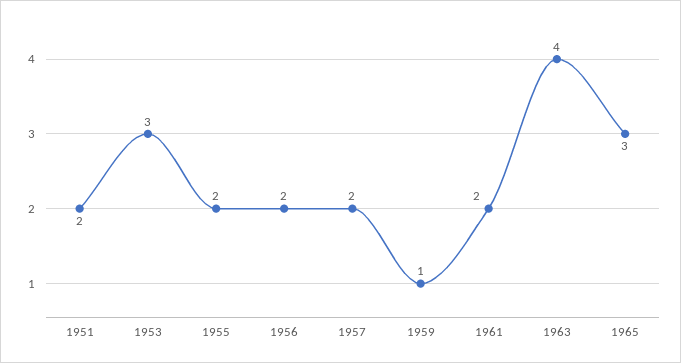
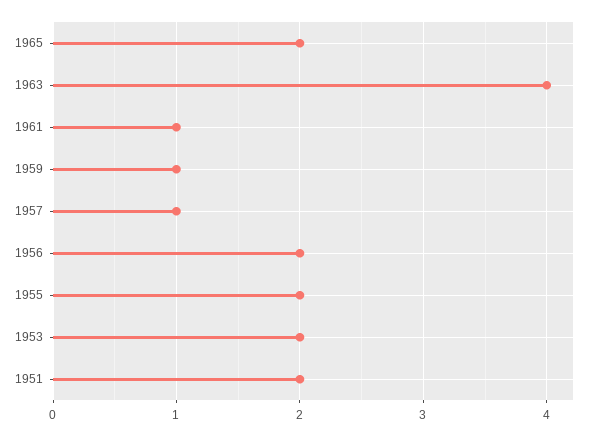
  {
    "1951": 2,
-   "1953": 3,
+   "1953": 2,
    "1955": 2,
    "1956": 2,
-   "1957": 2,
+   "1957": 1,
    "1959": 1,
-   "1961": 2,
+   "1961": 1,
    "1963": 4,
-   "1965": 3
+   "1965": 2
  }

